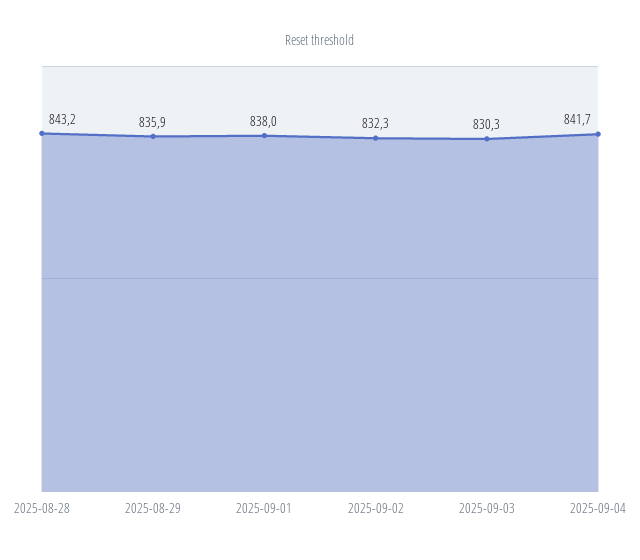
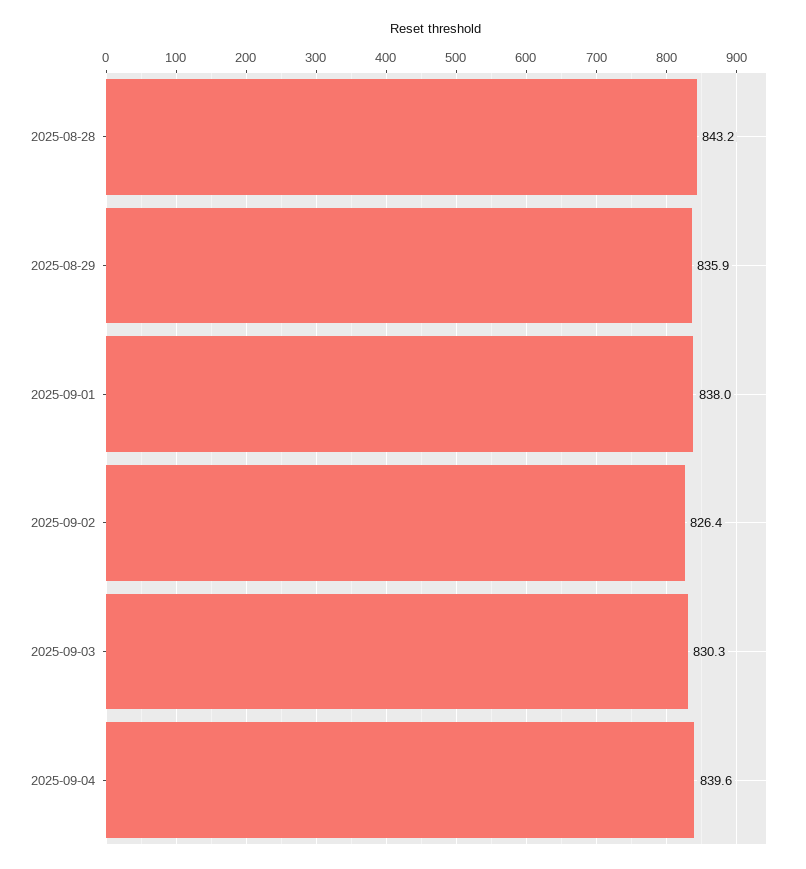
  {
    "2025-08-28": 843.2,
    "2025-08-29": 835.9,
    "2025-09-01": 838,
-   "2025-09-02": 832.3,
+   "2025-09-02": 826.4,
    "2025-09-03": 830.3,
-   "2025-09-04": 841.7
+   "2025-09-04": 839.6
  }

